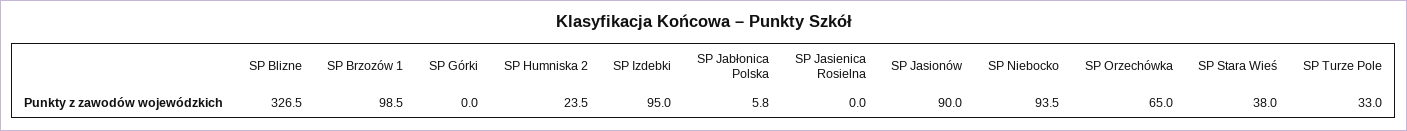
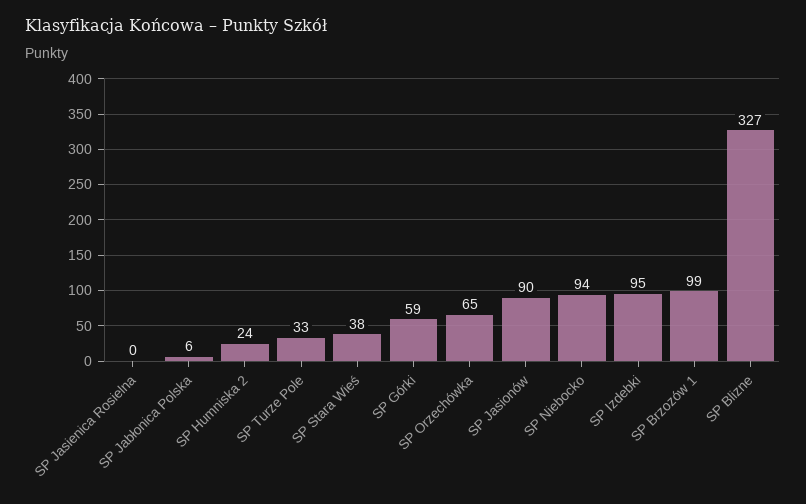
  {
    "SP Blizne": 326.5,
    "SP Brzozów 1": 98.5,
-   "SP Górki": 0,
+   "SP Górki": 59,
    "SP Humniska 2": 23.5,
    "SP Izdebki": 95,
    "SP Jabłonica Polska": 5.8,
    "SP Jasienica Rosielna": 0,
    "SP Jasionów": 90,
    "SP Niebocko": 93.5,
    "SP Orzechówka": 65,
    "SP Stara Wieś": 38,
    "SP Turze Pole": 33
  }

